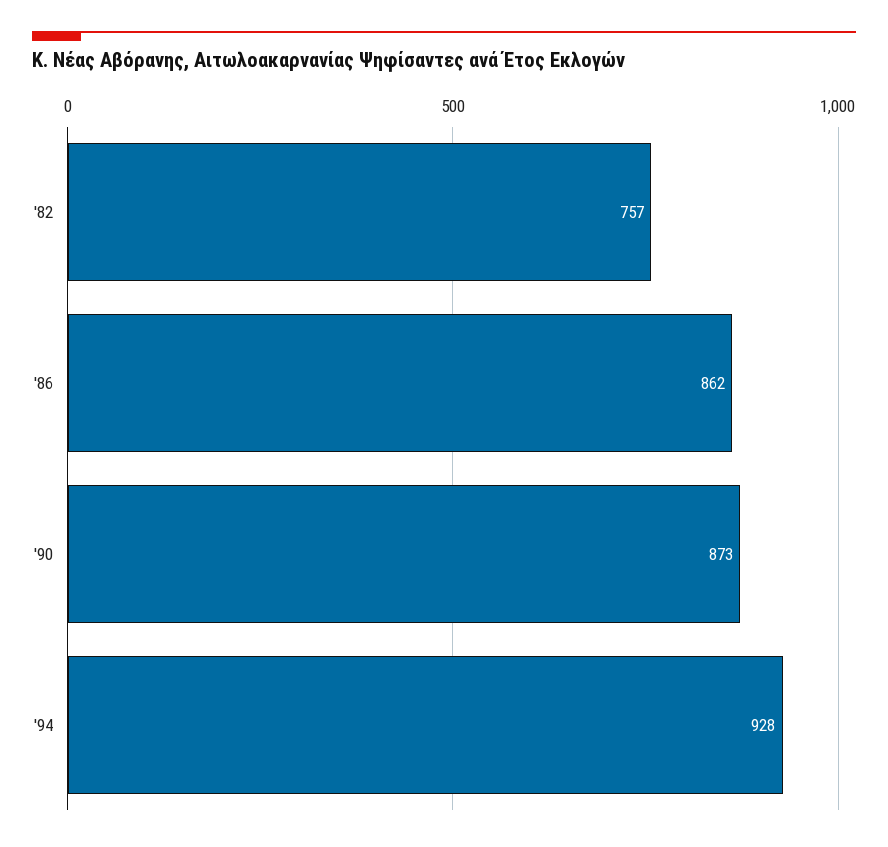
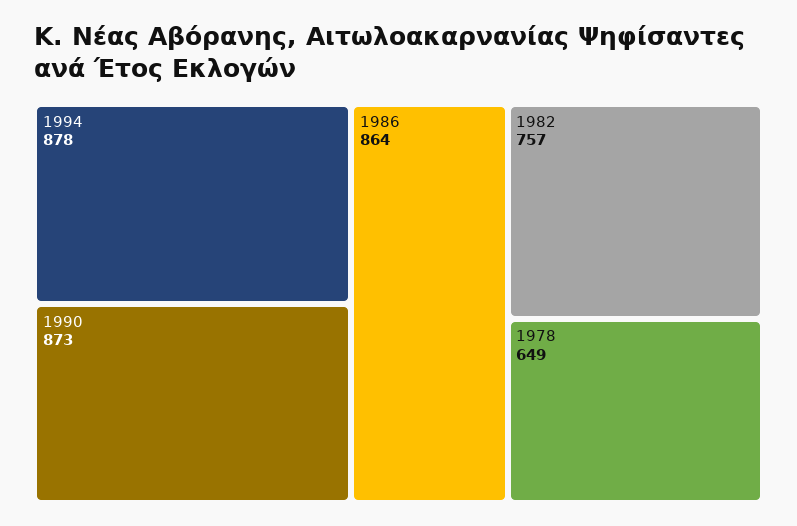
  {
    "'82": 757,
-   "'86": 862,
+   "'86": 864,
    "'90": 873,
-   "'94": 928
+   "'94": 878,
+   "1978": 649
  }

